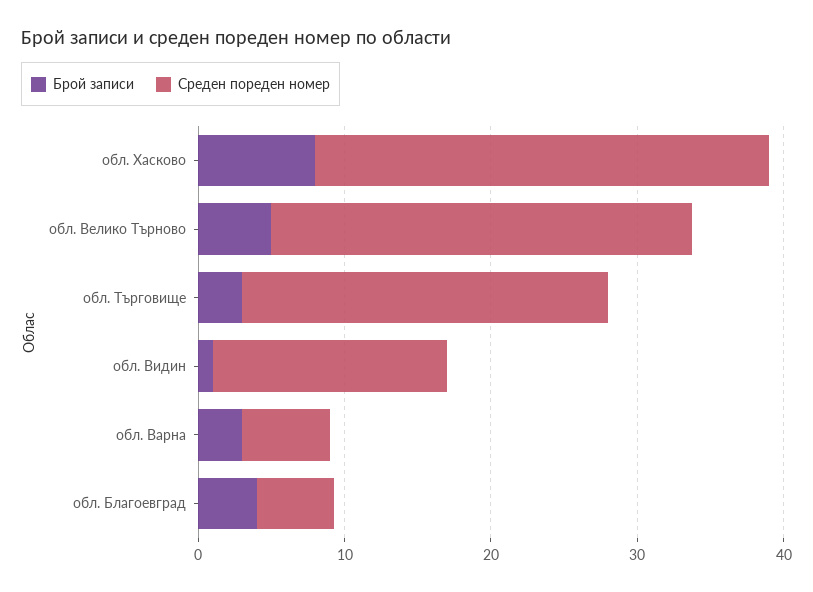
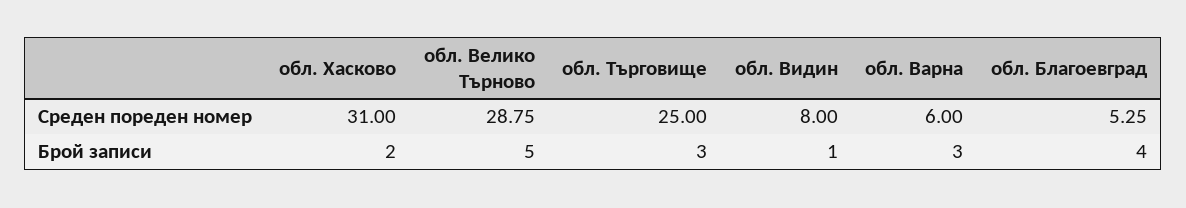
  {
    "Брой записи": {
-     "обл. Хасково": 8,
+     "обл. Хасково": 2,
      "обл. Велико Търново": 5,
      "обл. Търговище": 3,
      "обл. Видин": 1,
      "обл. Варна": 3,
      "обл. Благоевград": 4
    },
    "Среден пореден номер": {
      "обл. Хасково": 31,
      "обл. Велико Търново": 28.75,
      "обл. Търговище": 25,
-     "обл. Видин": 16,
+     "обл. Видин": 8,
      "обл. Варна": 6,
      "обл. Благоевград": 5.25
    }
  }

